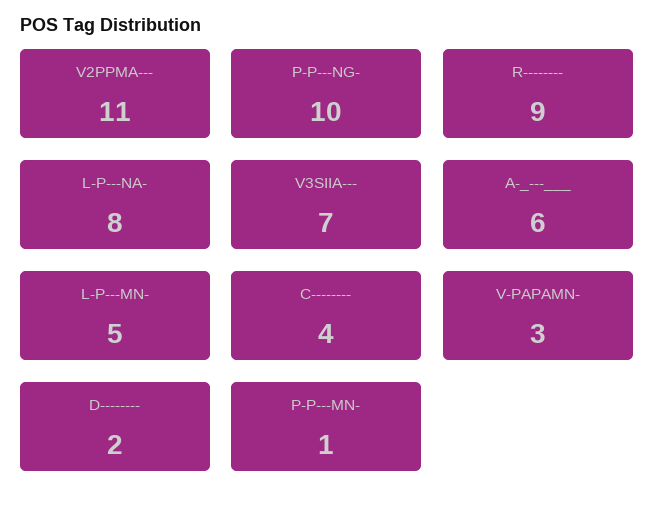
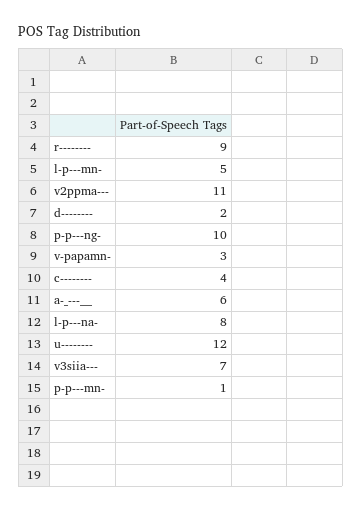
  {
    "V2PPMA---": 11,
    "P-P---NG-": 10,
    "R--------": 9,
    "L-P---NA-": 8,
    "V3SIIA---": 7,
    "A-_---___": 6,
    "L-P---MN-": 5,
    "C--------": 4,
    "V-PAPAMN-": 3,
    "D--------": 2,
-   "P-P---MN-": 1
+   "P-P---MN-": 1,
+   "u--------": 12
  }

